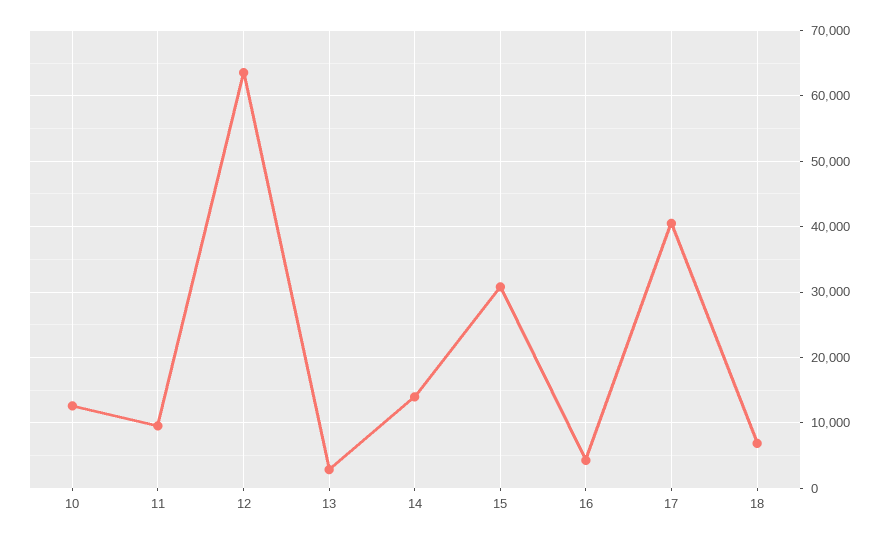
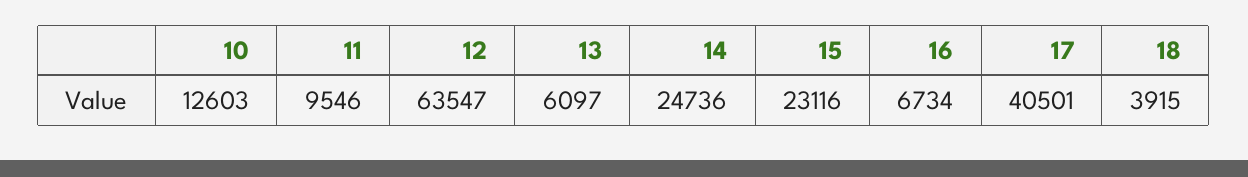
  {
    "10": 12603,
    "11": 9546,
    "12": 63547,
-   "13": 3000,
+   "13": 6097,
-   "14": 14000,
+   "14": 24736,
-   "15": 31000,
+   "15": 23116,
-   "16": 4000,
+   "16": 6734,
    "17": 40501,
-   "18": 7000
+   "18": 3915
  }

